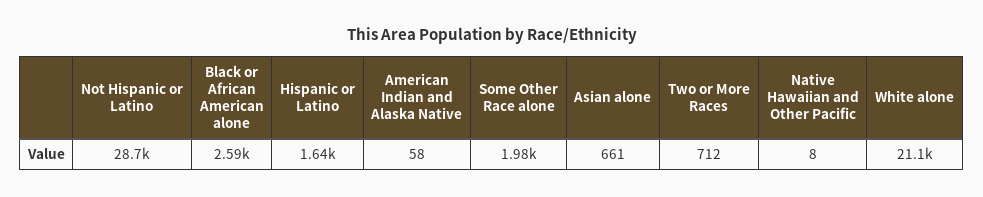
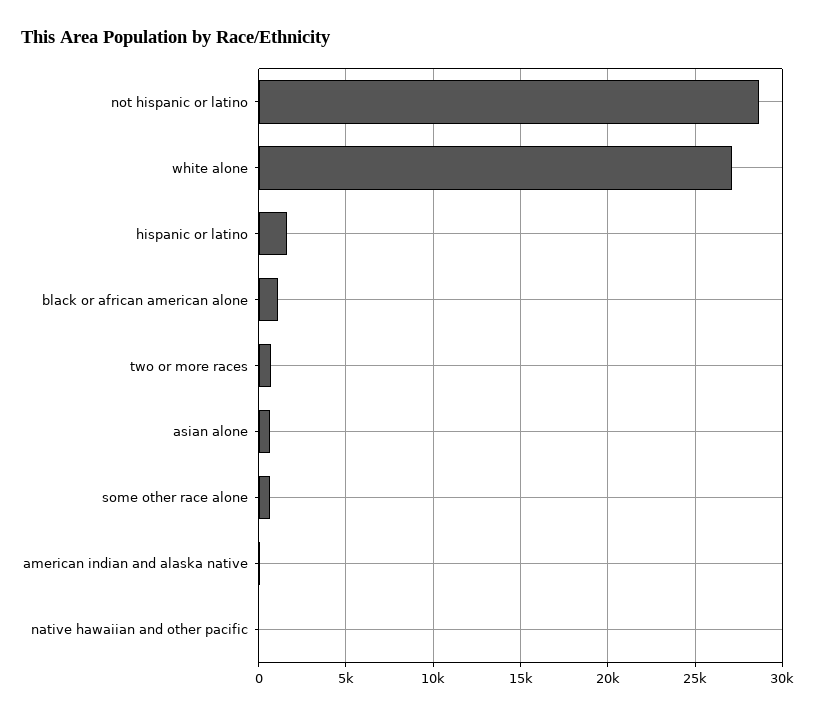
  {
    "Not Hispanic or Latino": 28700,
-   "Black or African American alone": 2590,
+   "Black or African American alone": 1000,
    "Hispanic or Latino": 1640,
    "American Indian and Alaska Native": 58,
-   "Some Other Race alone": 1980,
+   "Some Other Race alone": 500,
    "Asian alone": 661,
    "Two or More Races": 712,
    "Native Hawaiian and Other Pacific": 8,
-   "White alone": 21100
+   "White alone": 27000
  }

